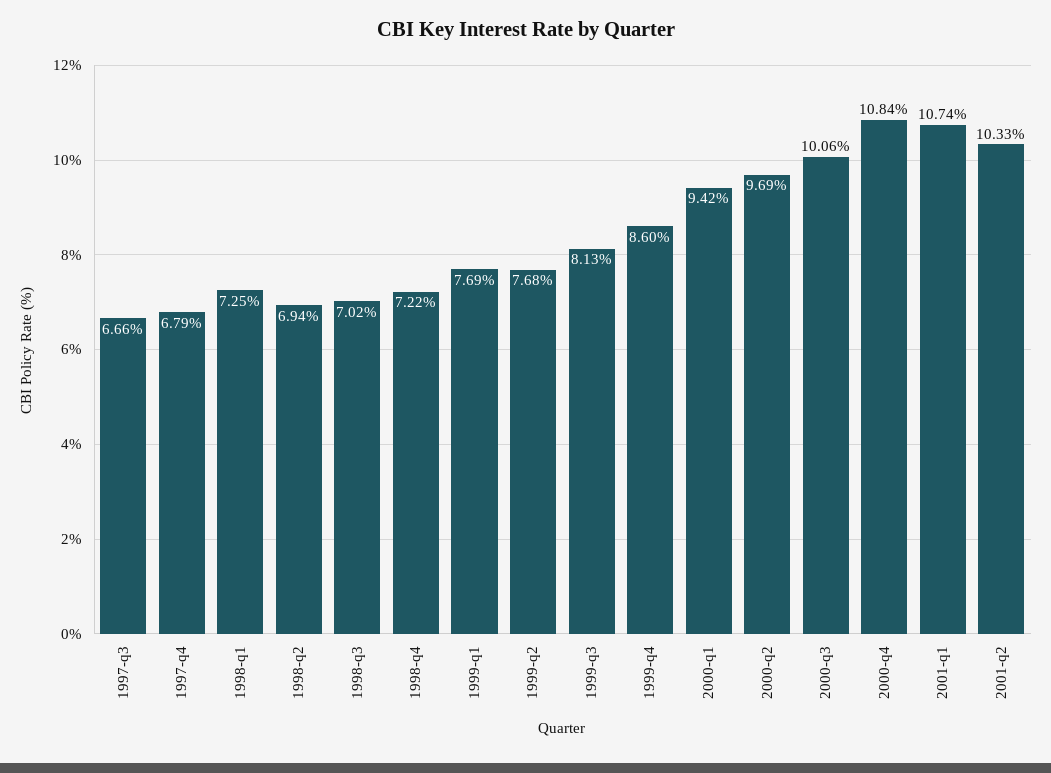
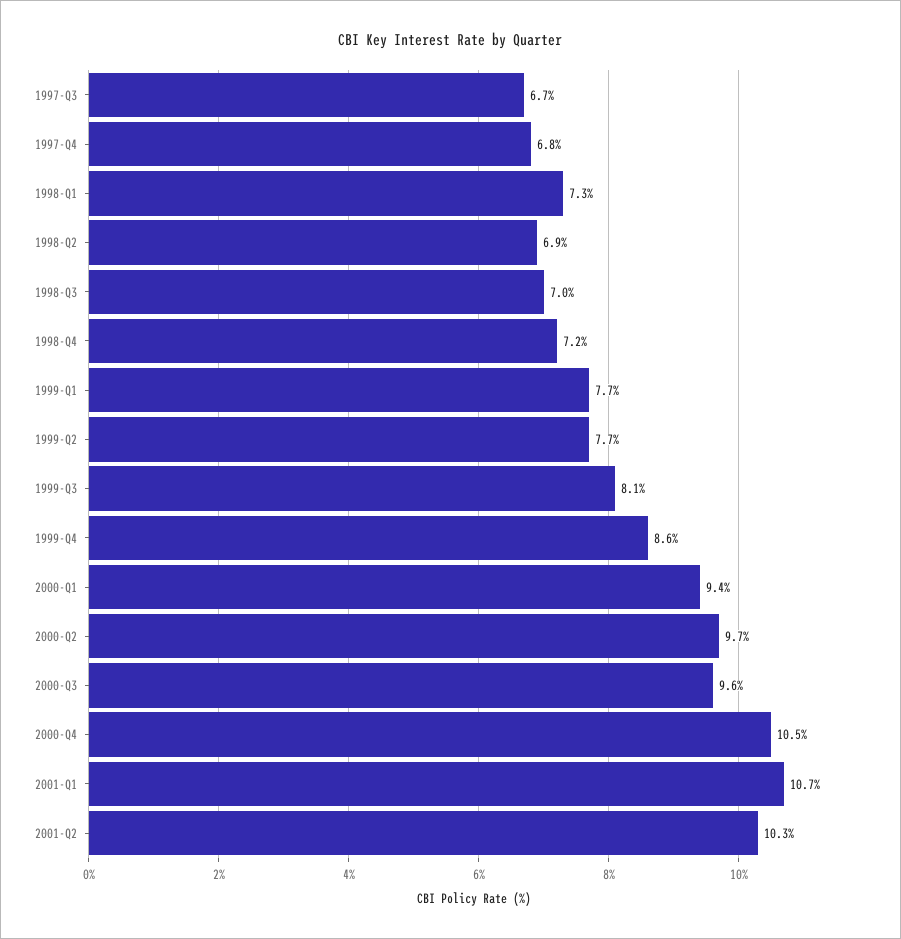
  {
    "1997-q3": 6.66,
    "1997-q4": 6.79,
    "1998-q1": 7.25,
    "1998-q2": 6.94,
    "1998-q3": 7.02,
    "1998-q4": 7.22,
    "1999-q1": 7.69,
    "1999-q2": 7.68,
    "1999-q3": 8.13,
    "1999-q4": 8.6,
    "2000-q1": 9.42,
    "2000-q2": 9.69,
-   "2000-q3": 10.06,
+   "2000-q3": 9.6,
-   "2000-q4": 10.84,
+   "2000-q4": 10.5,
    "2001-q1": 10.74,
    "2001-q2": 10.33
  }

